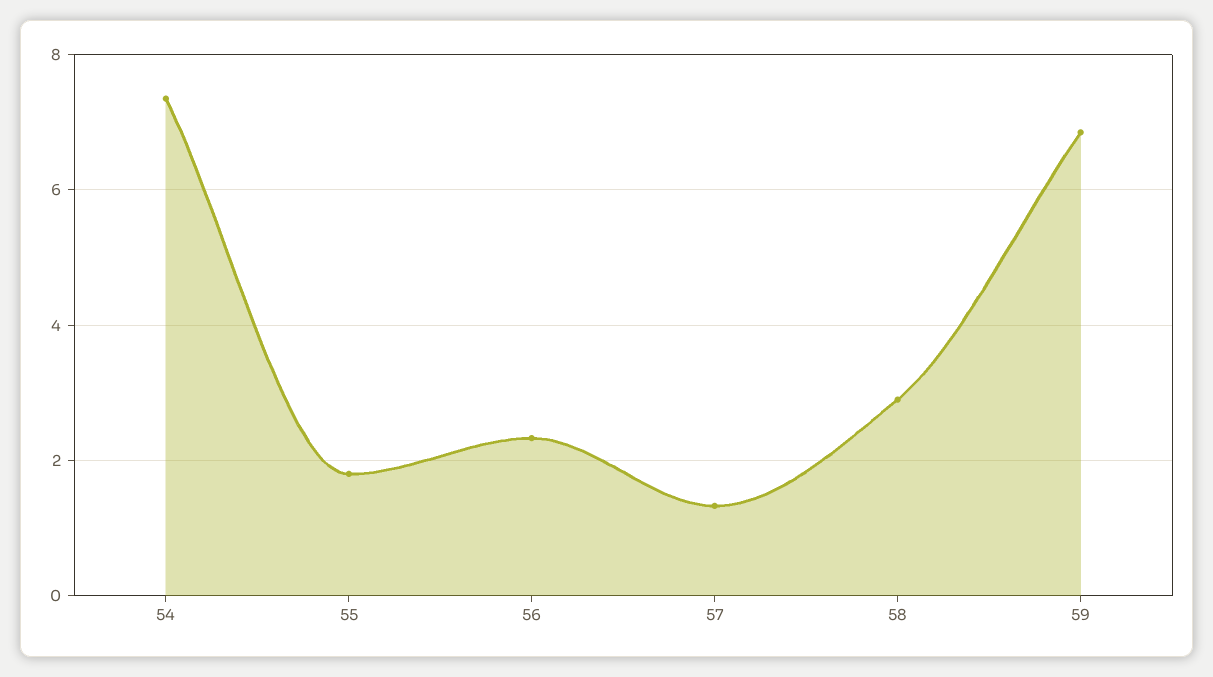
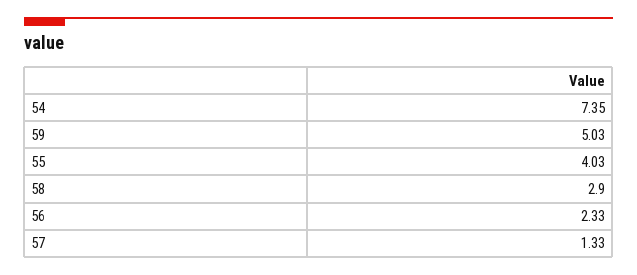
  {
    "54": 7.35,
-   "55": 1.8,
+   "55": 4.03,
    "56": 2.33,
    "57": 1.33,
    "58": 2.9,
-   "59": 6.8
+   "59": 5.03
  }

